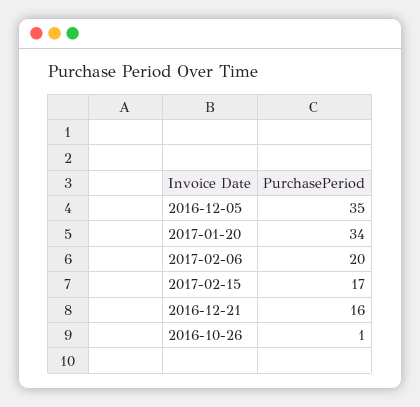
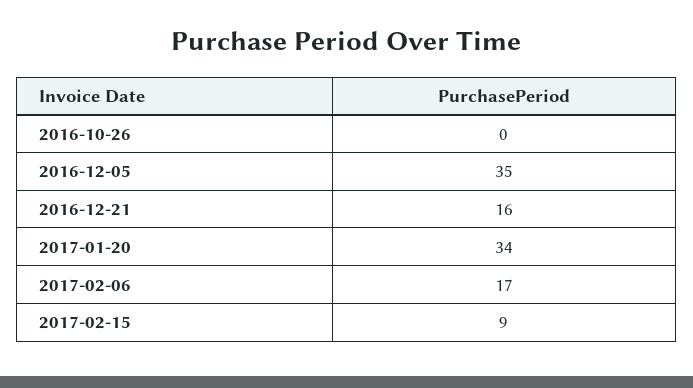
  {
    "2016-12-05": 35,
    "2017-01-20": 34,
-   "2017-02-06": 20,
+   "2017-02-06": 17,
-   "2017-02-15": 17,
+   "2017-02-15": 9,
    "2016-12-21": 16,
-   "2016-10-26": 1
+   "2016-10-26": 0
  }

